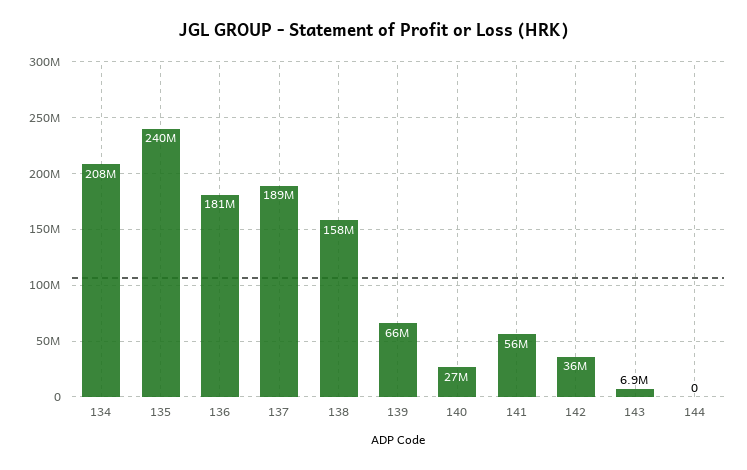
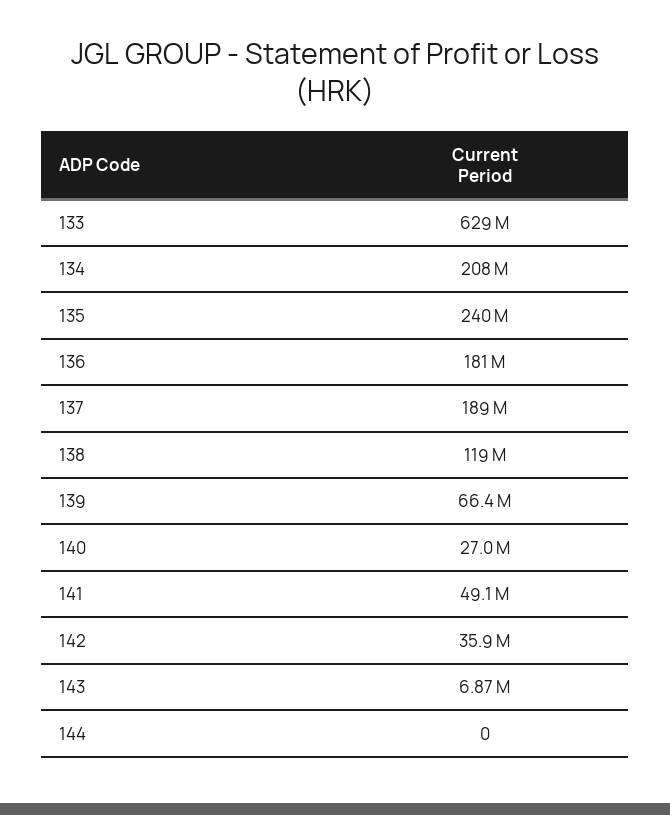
  {
    "134": 208000000,
    "135": 240000000,
    "136": 181000000,
    "137": 189000000,
-   "138": 158000000,
+   "138": 119000000,
    "139": 66400000,
    "140": 27000000,
-   "141": 56000000,
+   "141": 49100000,
    "142": 35900000,
    "143": 6870000,
-   "144": 0
+   "144": 0,
+   "133": 629000000
  }

